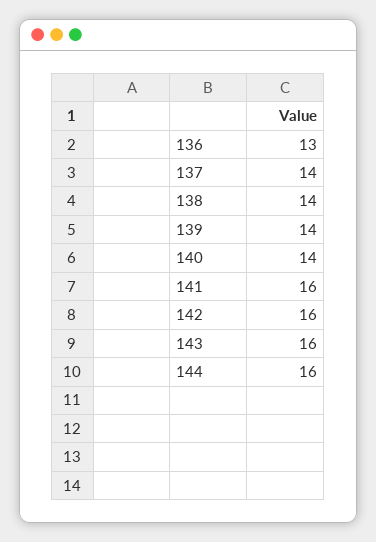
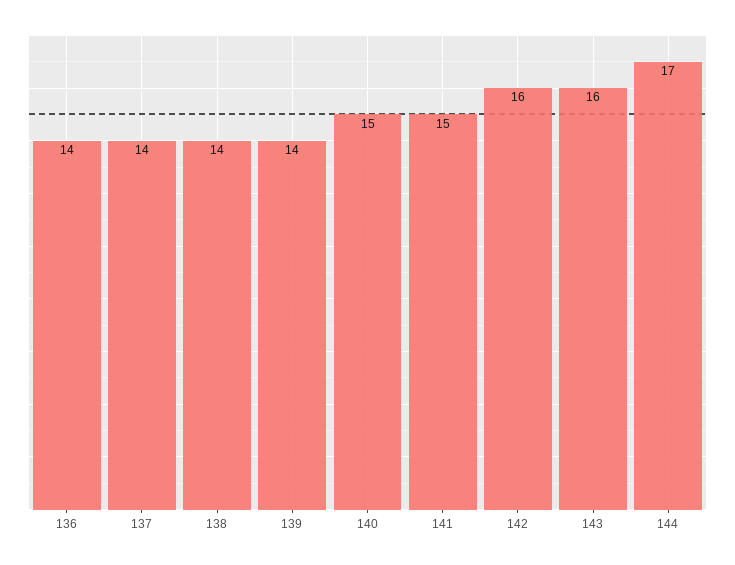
  {
-   "136": 13,
+   "136": 14,
    "137": 14,
    "138": 14,
    "139": 14,
-   "140": 14,
+   "140": 15,
-   "141": 16,
+   "141": 15,
    "142": 16,
    "143": 16,
-   "144": 16
+   "144": 17
  }

